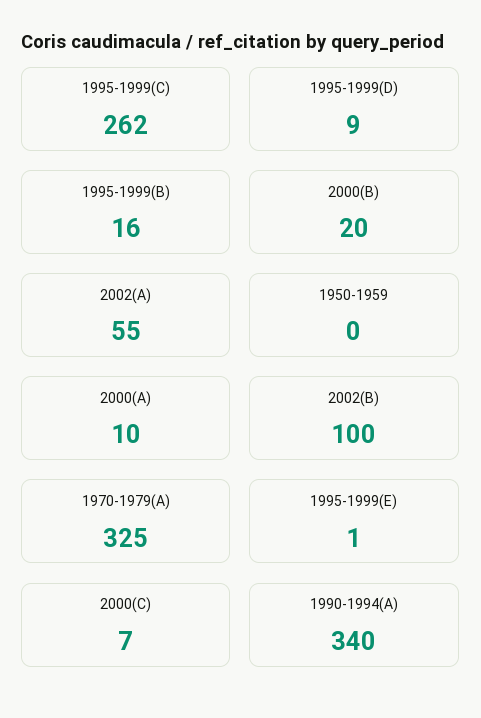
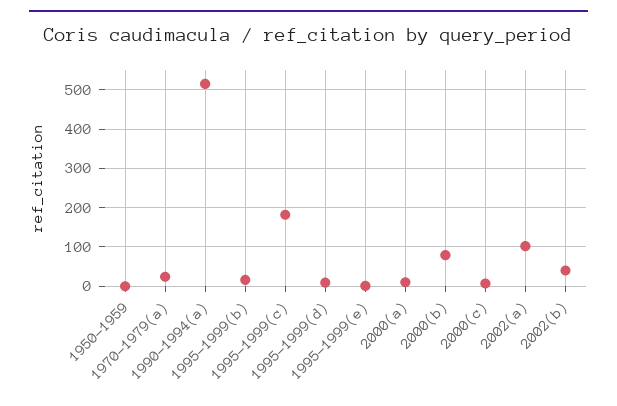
  {
-   "1995-1999(C)": 262,
+   "1995-1999(C)": 180,
    "1995-1999(D)": 9,
    "1995-1999(B)": 16,
-   "2000(B)": 20,
+   "2000(B)": 80,
-   "2002(A)": 55,
+   "2002(A)": 100,
    "1950-1959": 0,
    "2000(A)": 10,
-   "2002(B)": 100,
+   "2002(B)": 40,
-   "1970-1979(A)": 325,
+   "1970-1979(A)": 20,
    "1995-1999(E)": 1,
    "2000(C)": 7,
-   "1990-1994(A)": 340
+   "1990-1994(A)": 520
  }

